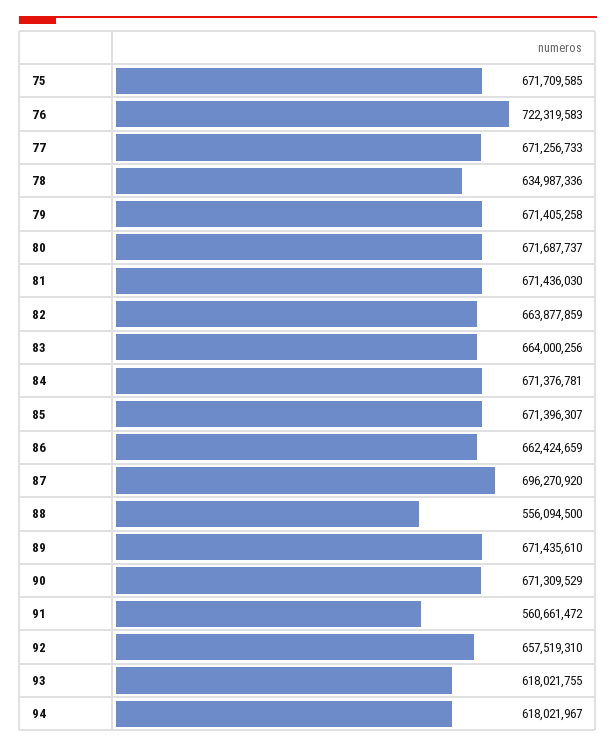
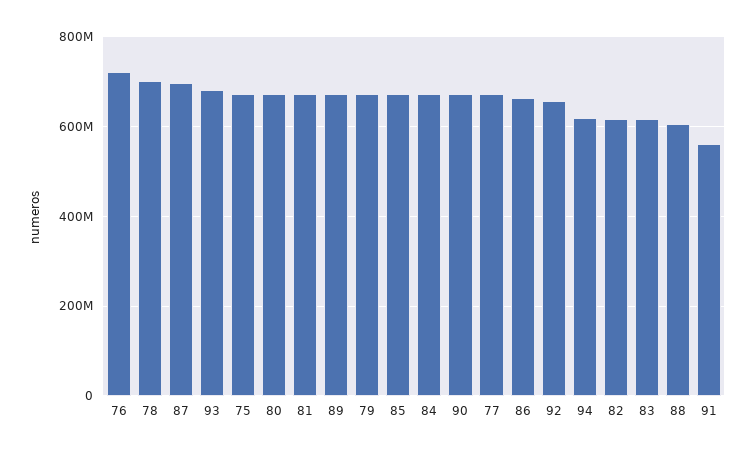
  {
    "75": 671709585,
    "76": 722319583,
    "77": 671256733,
-   "78": 634987336,
+   "78": 700000000,
    "79": 671405258,
    "80": 671687737,
    "81": 671436030,
-   "82": 663877859,
+   "82": 620000000,
-   "83": 664000256,
+   "83": 620000000,
    "84": 671376781,
    "85": 671396307,
    "86": 662424659,
    "87": 696270920,
-   "88": 556094500,
+   "88": 600000000,
    "89": 671435610,
    "90": 671309529,
    "91": 560661472,
    "92": 657519310,
-   "93": 618021755,
+   "93": 680000000,
    "94": 618021967
  }

